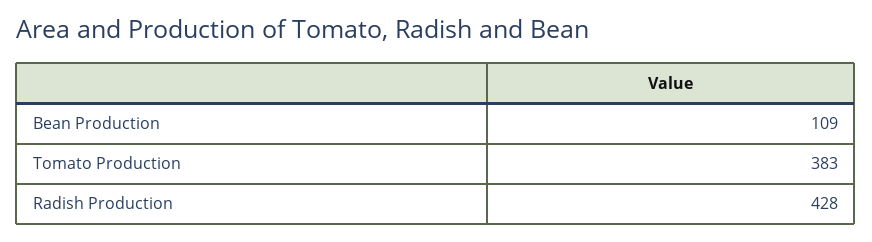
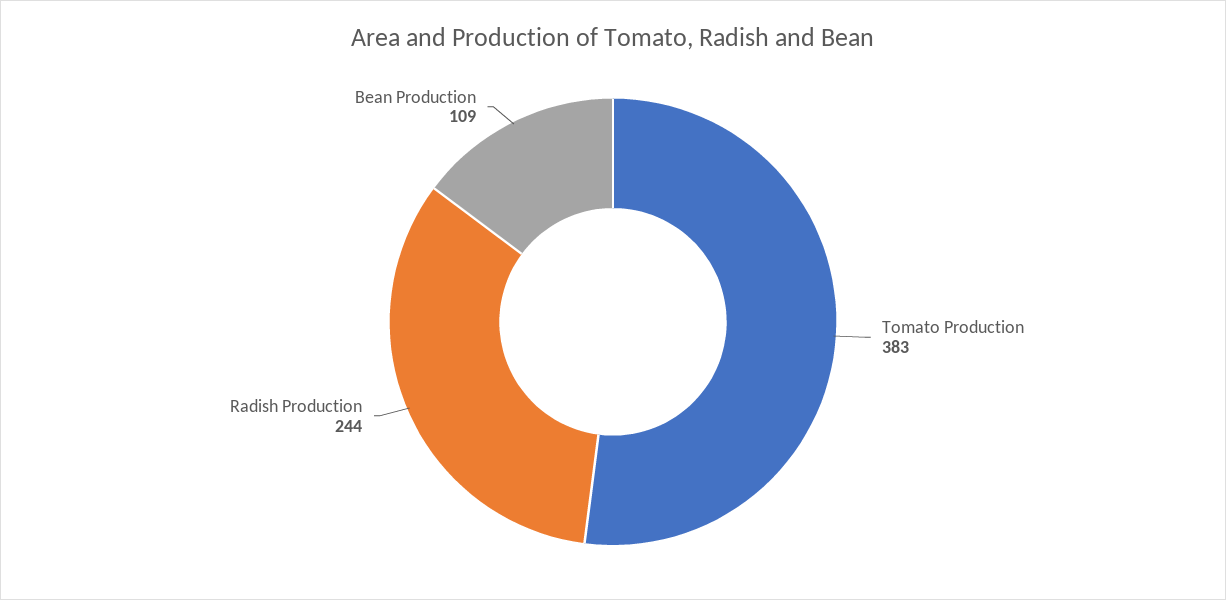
  {
    "Bean Production": 109,
    "Tomato Production": 383,
-   "Radish Production": 428
+   "Radish Production": 244
  }

